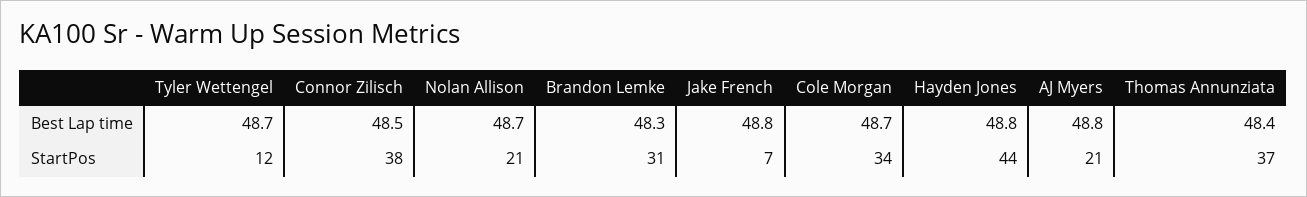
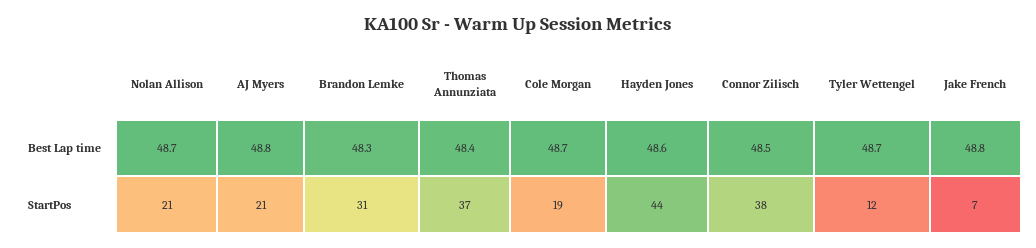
  {
    "Tyler Wettengel": {
      "Best Lap time": 48.7,
      "StartPos": 12
    },
    "Connor Zilisch": {
      "Best Lap time": 48.5,
      "StartPos": 38
    },
    "Nolan Allison": {
      "Best Lap time": 48.7,
      "StartPos": 21
    },
    "Brandon Lemke": {
      "Best Lap time": 48.3,
      "StartPos": 31
    },
    "Jake French": {
      "Best Lap time": 48.8,
      "StartPos": 7
    },
    "Cole Morgan": {
      "Best Lap time": 48.7,
-     "StartPos": 34
+     "StartPos": 19
    },
    "Hayden Jones": {
-     "Best Lap time": 48.8,
+     "Best Lap time": 48.6,
      "StartPos": 44
    },
    "AJ Myers": {
      "Best Lap time": 48.8,
      "StartPos": 21
    },
    "Thomas Annunziata": {
      "Best Lap time": 48.4,
      "StartPos": 37
    }
  }

